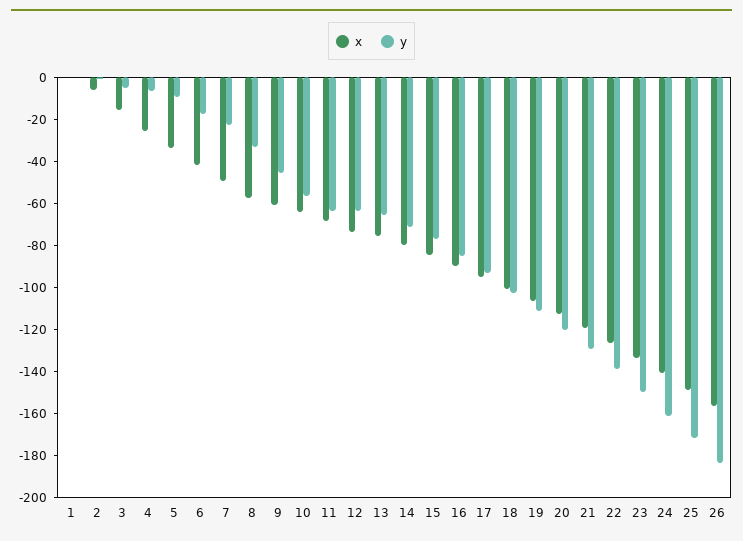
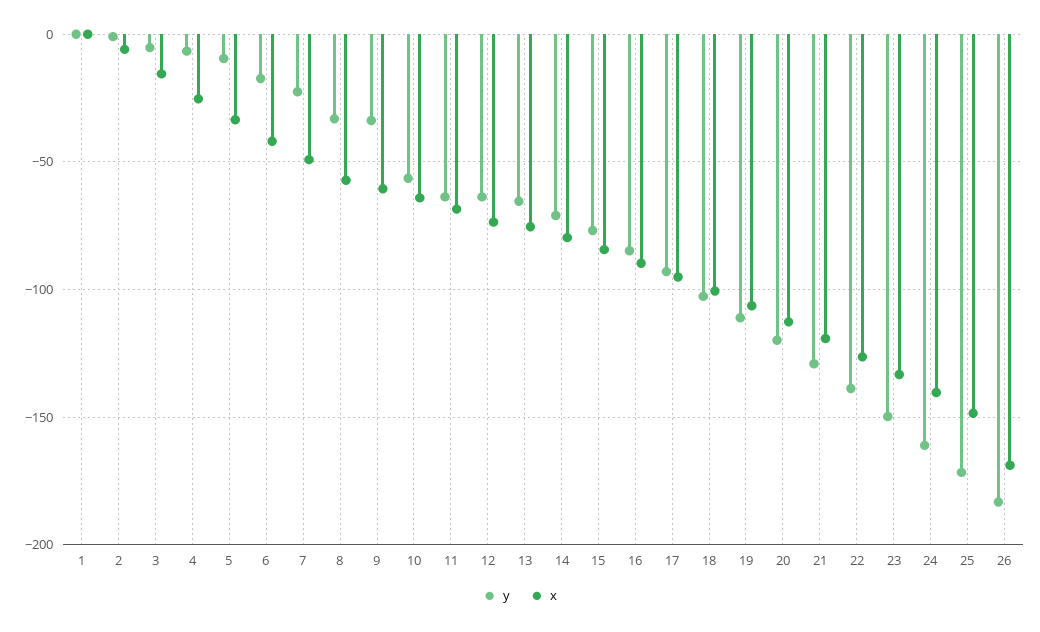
  {
    "x": {
      "1": 0,
      "2": -5,
      "3": -15,
      "4": -25,
      "5": -35,
      "6": -40,
      "7": -50,
      "8": -55,
      "9": -60,
      "10": -65,
      "11": -70,
      "12": -75,
      "13": -75,
      "14": -80,
      "15": -85,
      "16": -90,
      "17": -95,
      "18": -100,
      "19": -105,
      "20": -115,
      "21": -120,
      "22": -125,
      "23": -135,
      "24": -140,
      "25": -150,
-     "26": -155
+     "26": -170
    },
    "y": {
      "1": 0,
      "2": 0,
      "3": -5,
      "4": -5,
      "5": -10,
      "6": -15,
      "7": -25,
      "8": -35,
-     "9": -45,
+     "9": -35,
      "10": -55,
      "11": -65,
      "12": -65,
      "13": -65,
      "14": -70,
      "15": -75,
      "16": -85,
      "17": -95,
      "18": -105,
      "19": -110,
      "20": -120,
      "21": -130,
      "22": -140,
      "23": -150,
      "24": -160,
      "25": -170,
      "26": -185
    }
  }

